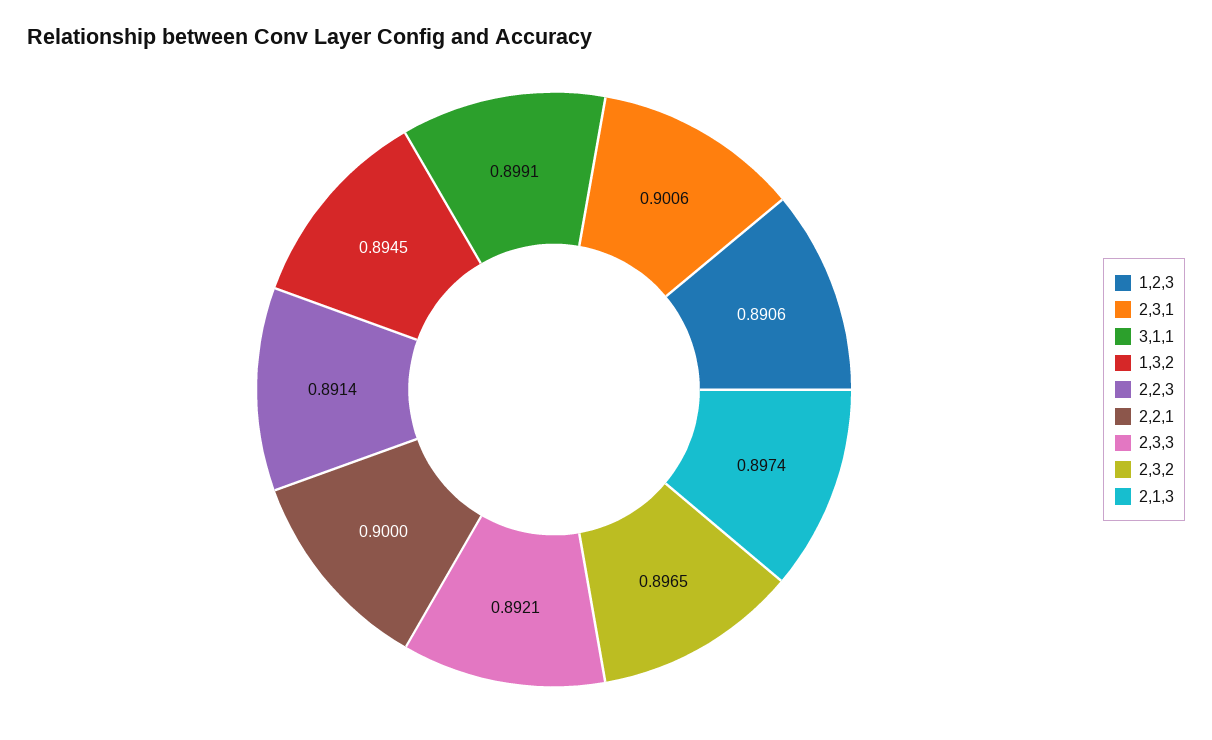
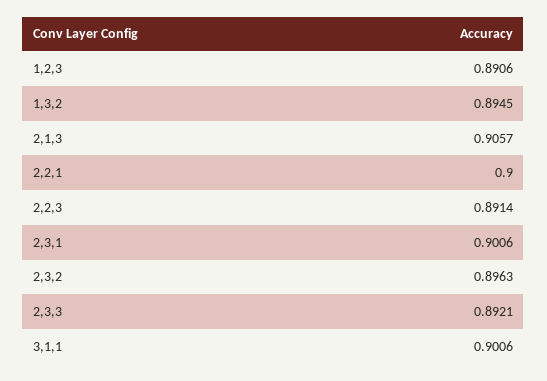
  {
    "1,2,3": 0.8906,
    "2,3,1": 0.9006,
-   "3,1,1": 0.8991,
+   "3,1,1": 0.9006,
    "1,3,2": 0.8945,
    "2,2,3": 0.8914,
    "2,2,1": 0.9,
    "2,3,3": 0.8921,
-   "2,3,2": 0.8965,
+   "2,3,2": 0.8963,
-   "2,1,3": 0.8974
+   "2,1,3": 0.9057
  }

